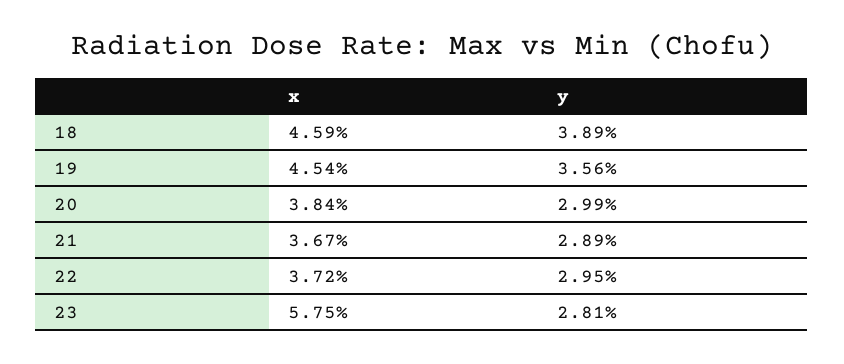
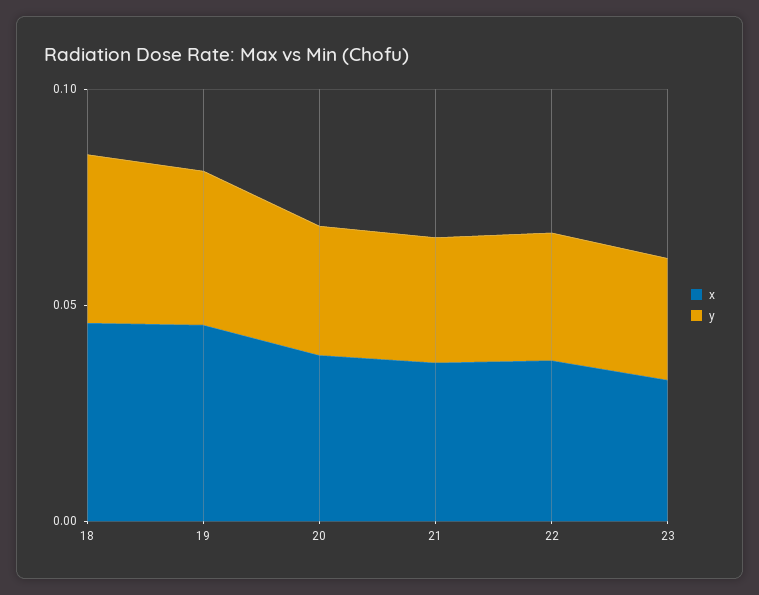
  {
    "x": {
      "18": 0.0459,
      "19": 0.0454,
      "20": 0.0384,
      "21": 0.0367,
      "22": 0.0372,
-     "23": 0.0575
+     "23": 0.03
    },
    "y": {
      "18": 0.0389,
      "19": 0.0356,
      "20": 0.0299,
      "21": 0.0289,
      "22": 0.0295,
      "23": 0.0281
    }
  }

